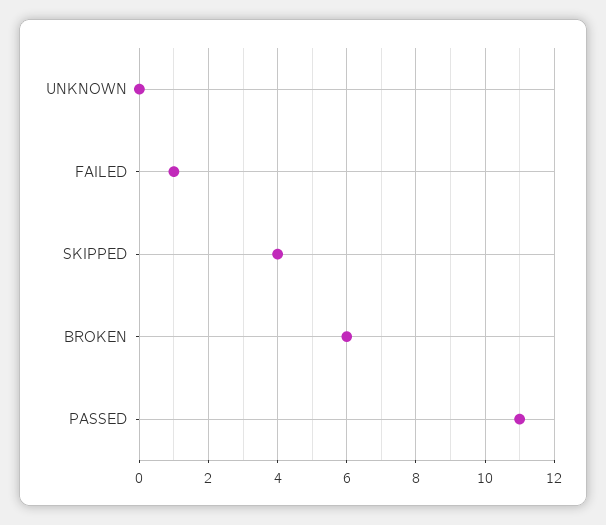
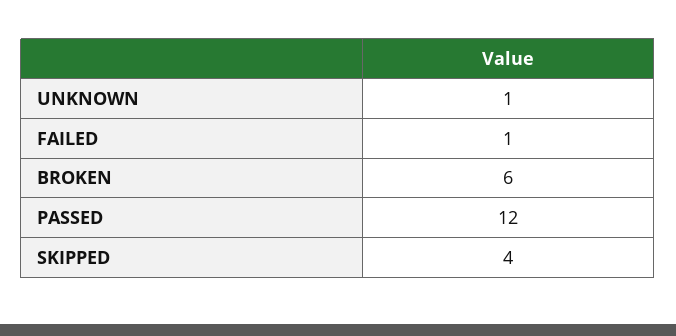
  {
-   "UNKNOWN": 0,
+   "UNKNOWN": 1,
    "FAILED": 1,
    "SKIPPED": 4,
    "BROKEN": 6,
-   "PASSED": 11
+   "PASSED": 12
  }

